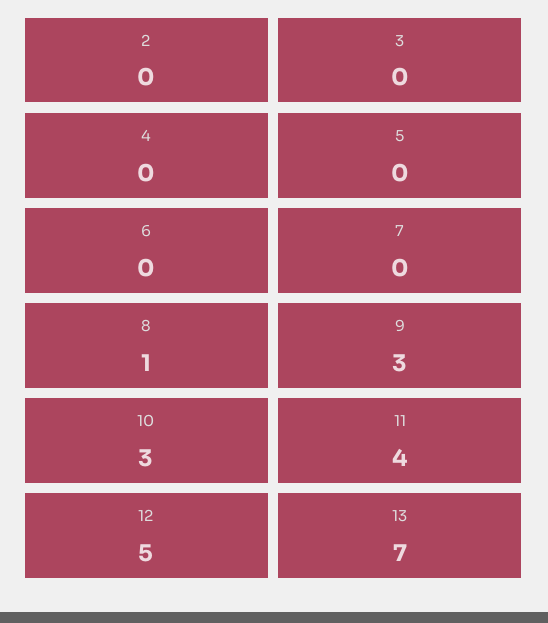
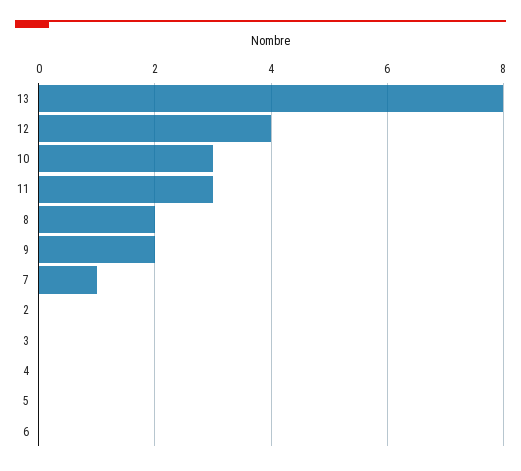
  {
    "2": 0,
    "3": 0,
    "4": 0,
    "5": 0,
    "6": 0,
-   "7": 0,
+   "7": 1,
-   "8": 1,
+   "8": 2,
-   "9": 3,
+   "9": 2,
    "10": 3,
-   "11": 4,
+   "11": 3,
-   "12": 5,
+   "12": 4,
-   "13": 7
+   "13": 8
  }

